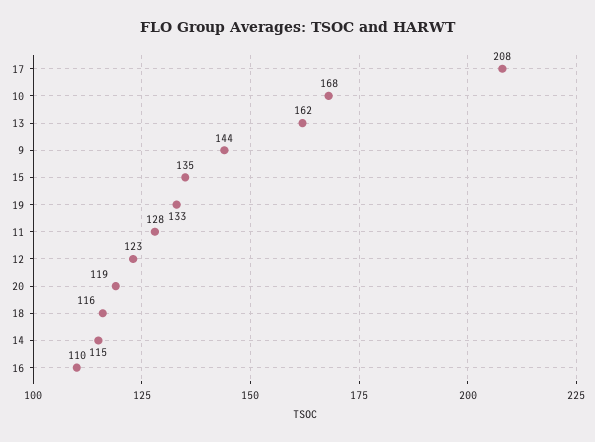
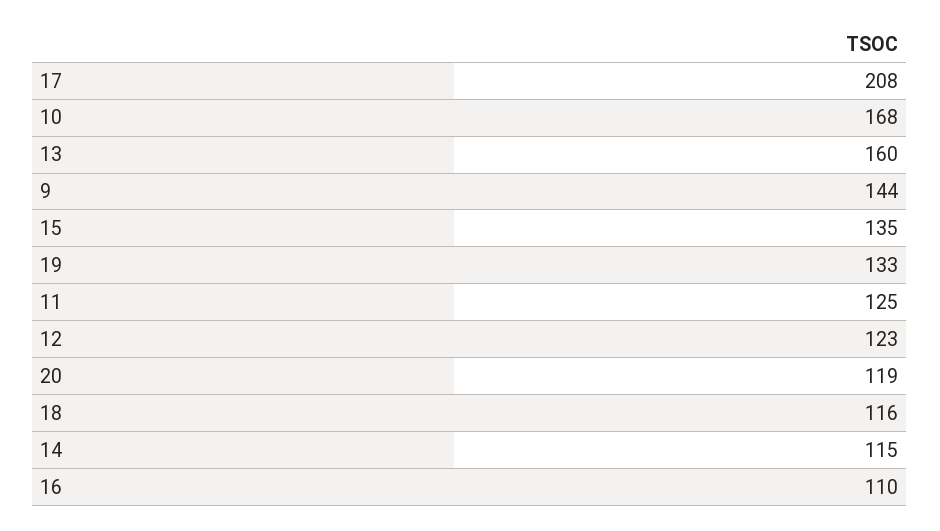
  {
    "17": 208,
    "10": 168,
-   "13": 162,
+   "13": 160,
    "9": 144,
    "15": 135,
    "19": 133,
-   "11": 128,
+   "11": 125,
    "12": 123,
    "20": 119,
    "18": 116,
    "14": 115,
    "16": 110
  }

